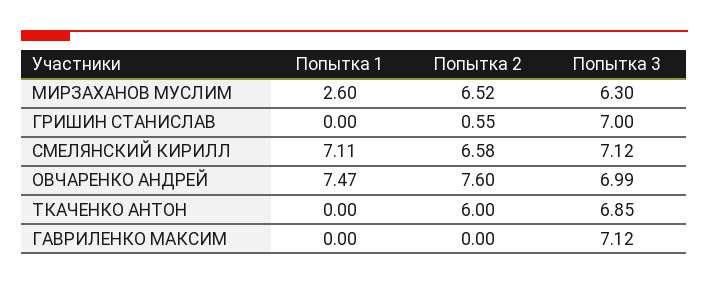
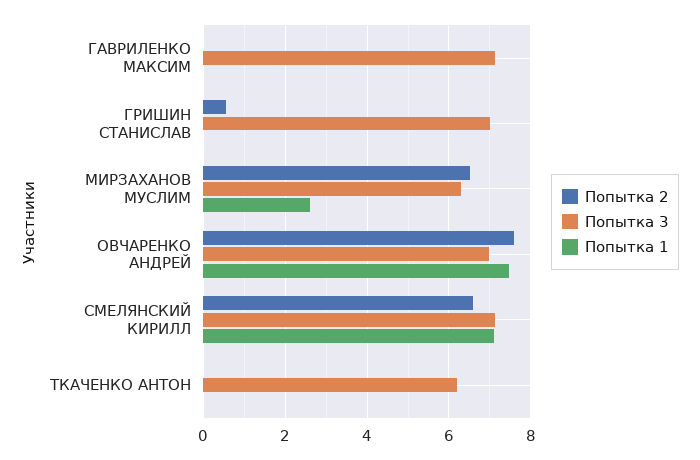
  {
    "Попытка 1": {
      "МИРЗАХАНОВ МУСЛИМ": 2.6,
      "ГРИШИН СТАНИСЛАВ": 0,
      "СМЕЛЯНСКИЙ КИРИЛЛ": 7.11,
      "ОВЧАРЕНКО АНДРЕЙ": 7.47,
      "ТКАЧЕНКО АНТОН": 0,
      "ГАВРИЛЕНКО МАКСИМ": 0
    },
    "Попытка 2": {
      "МИРЗАХАНОВ МУСЛИМ": 6.52,
      "ГРИШИН СТАНИСЛАВ": 0.55,
      "СМЕЛЯНСКИЙ КИРИЛЛ": 6.58,
      "ОВЧАРЕНКО АНДРЕЙ": 7.6,
-     "ТКАЧЕНКО АНТОН": 6,
+     "ТКАЧЕНКО АНТОН": 0,
      "ГАВРИЛЕНКО МАКСИМ": 0
    },
    "Попытка 3": {
      "МИРЗАХАНОВ МУСЛИМ": 6.3,
      "ГРИШИН СТАНИСЛАВ": 7,
      "СМЕЛЯНСКИЙ КИРИЛЛ": 7.12,
      "ОВЧАРЕНКО АНДРЕЙ": 6.99,
-     "ТКАЧЕНКО АНТОН": 6.85,
+     "ТКАЧЕНКО АНТОН": 6.2,
      "ГАВРИЛЕНКО МАКСИМ": 7.12
    }
  }

